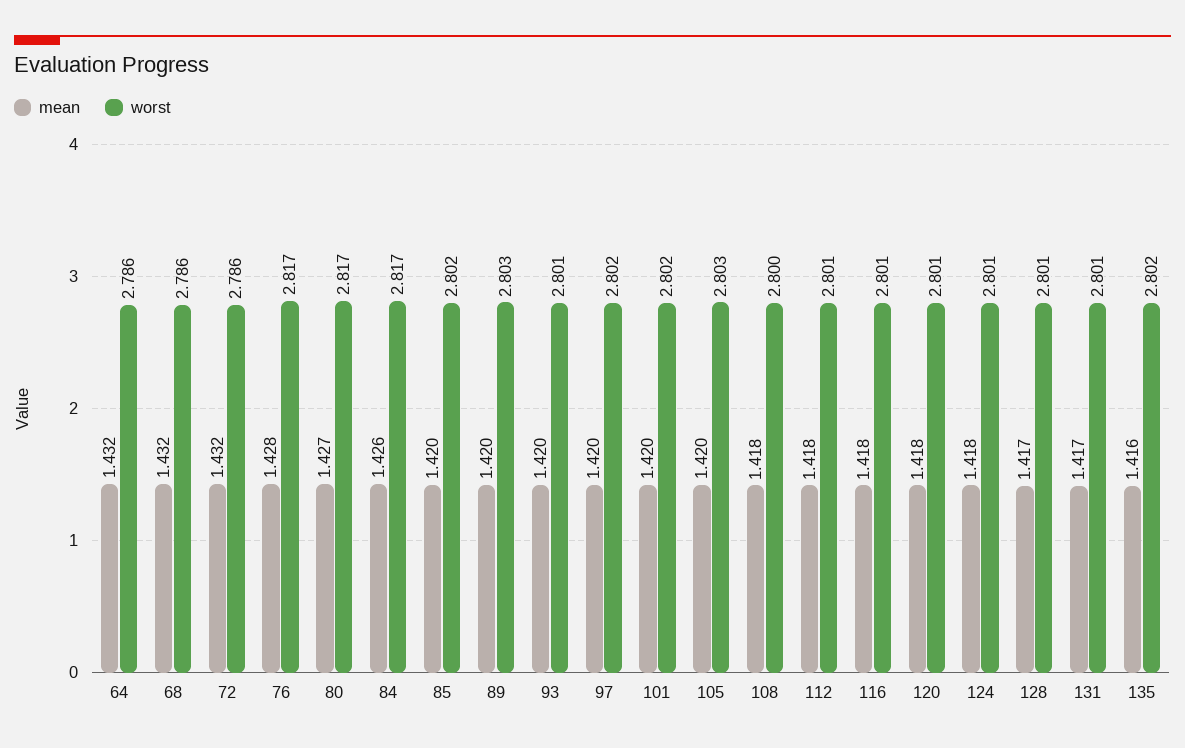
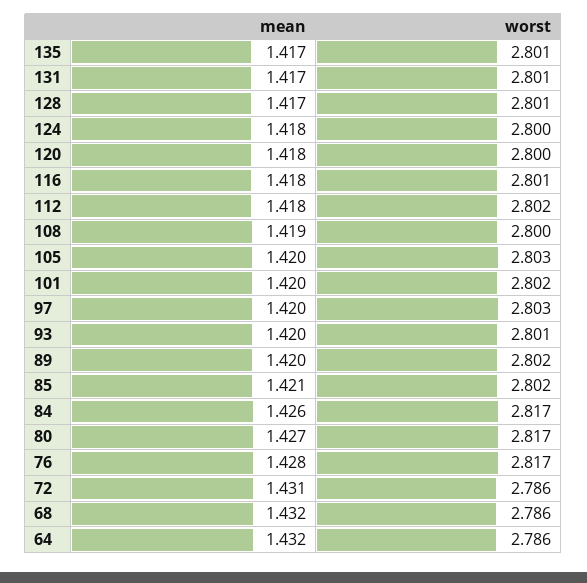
  {
    "mean": {
      "64": 1.432,
      "68": 1.432,
-     "72": 1.432,
+     "72": 1.431,
      "76": 1.428,
      "80": 1.427,
      "84": 1.426,
-     "85": 1.42,
+     "85": 1.421,
      "89": 1.42,
      "93": 1.42,
      "97": 1.42,
      "101": 1.42,
      "105": 1.42,
-     "108": 1.418,
+     "108": 1.419,
      "112": 1.418,
      "116": 1.418,
      "120": 1.418,
      "124": 1.418,
      "128": 1.417,
      "131": 1.417,
-     "135": 1.416
+     "135": 1.417
    },
    "worst": {
      "64": 2.786,
      "68": 2.786,
      "72": 2.786,
      "76": 2.817,
      "80": 2.817,
      "84": 2.817,
      "85": 2.802,
-     "89": 2.803,
+     "89": 2.802,
      "93": 2.801,
-     "97": 2.802,
+     "97": 2.803,
      "101": 2.802,
      "105": 2.803,
      "108": 2.8,
-     "112": 2.801,
+     "112": 2.802,
      "116": 2.801,
-     "120": 2.801,
+     "120": 2.8,
-     "124": 2.801,
+     "124": 2.8,
      "128": 2.801,
      "131": 2.801,
-     "135": 2.802
+     "135": 2.801
    }
  }

